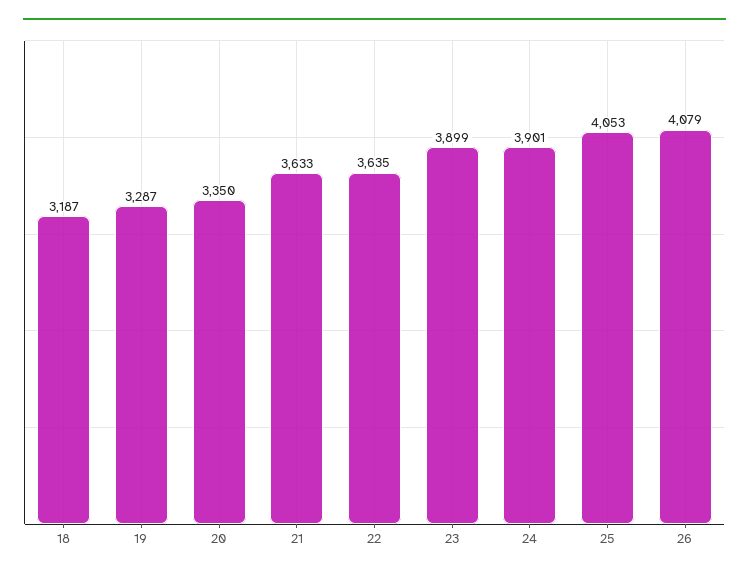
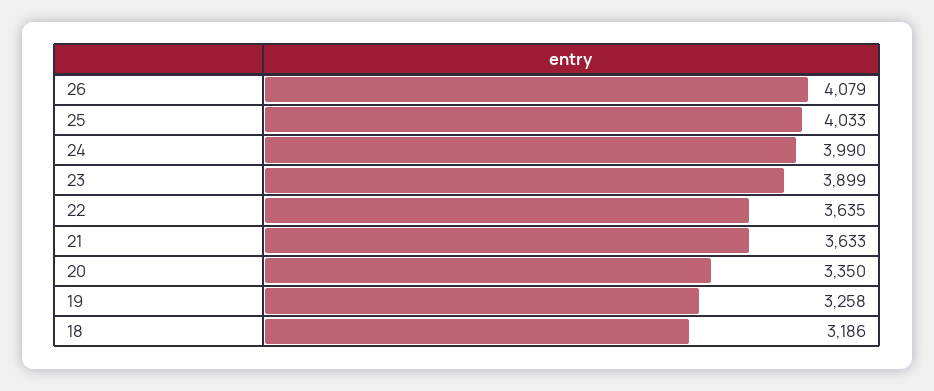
  {
-   "18": 3187,
+   "18": 3186,
-   "19": 3287,
+   "19": 3258,
    "20": 3350,
    "21": 3633,
    "22": 3635,
    "23": 3899,
-   "24": 3901,
+   "24": 3990,
-   "25": 4053,
+   "25": 4033,
    "26": 4079
  }

